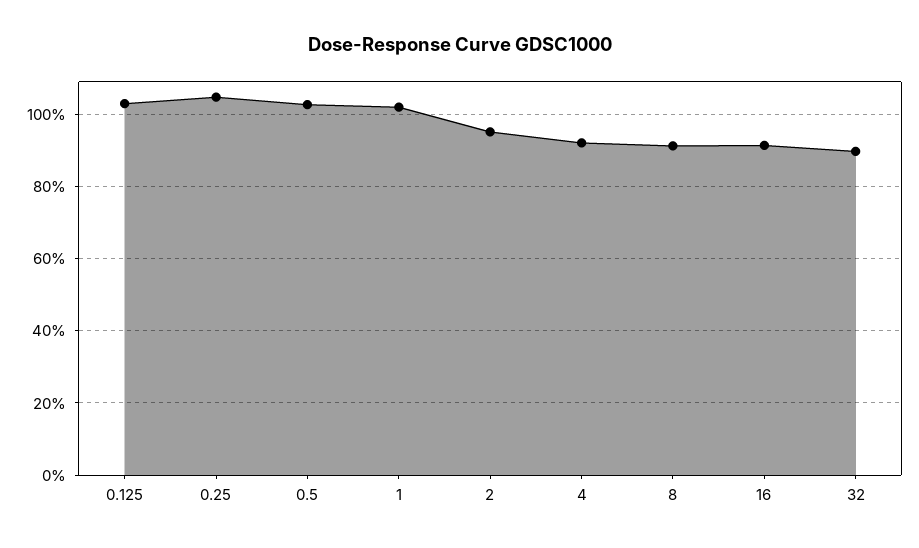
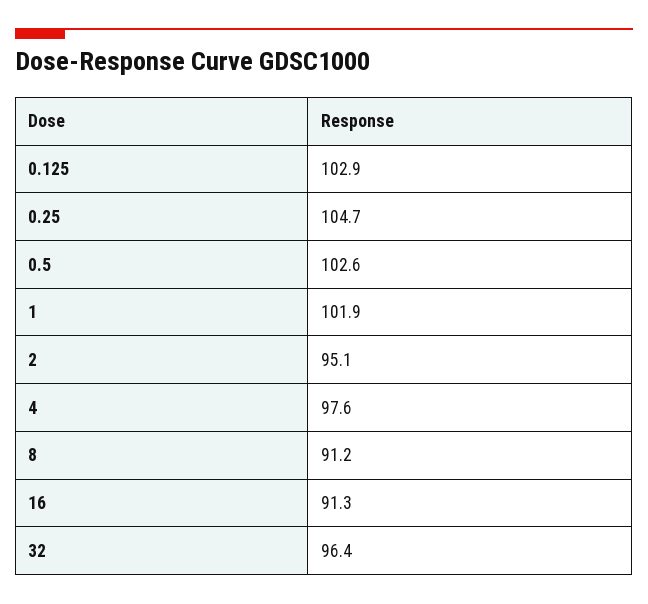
  {
    "0.125": 102.9,
    "0.25": 104.7,
    "0.5": 102.6,
    "1": 101.9,
    "2": 95.1,
-   "4": 92,
+   "4": 97.6,
    "8": 91.2,
    "16": 91.3,
-   "32": 90
+   "32": 96.4
  }

